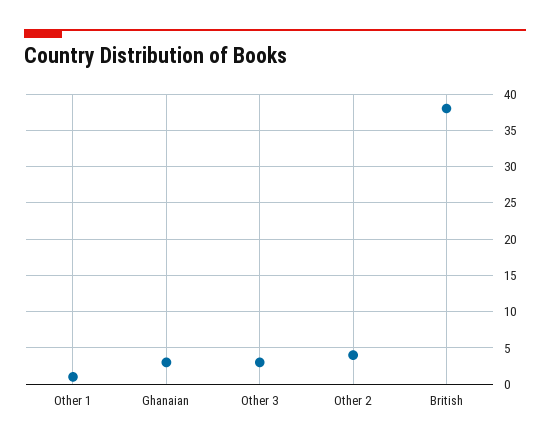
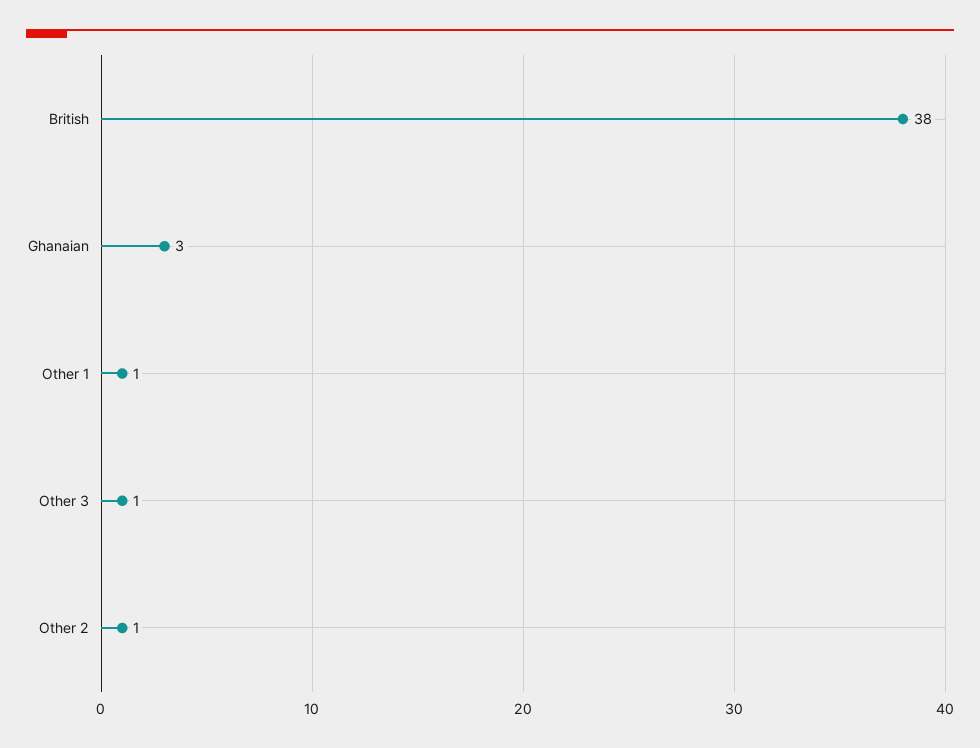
  {
    "Other 1": 1,
    "Ghanaian": 3,
-   "Other 3": 3,
+   "Other 3": 1,
-   "Other 2": 4,
+   "Other 2": 1,
    "British": 38
  }

